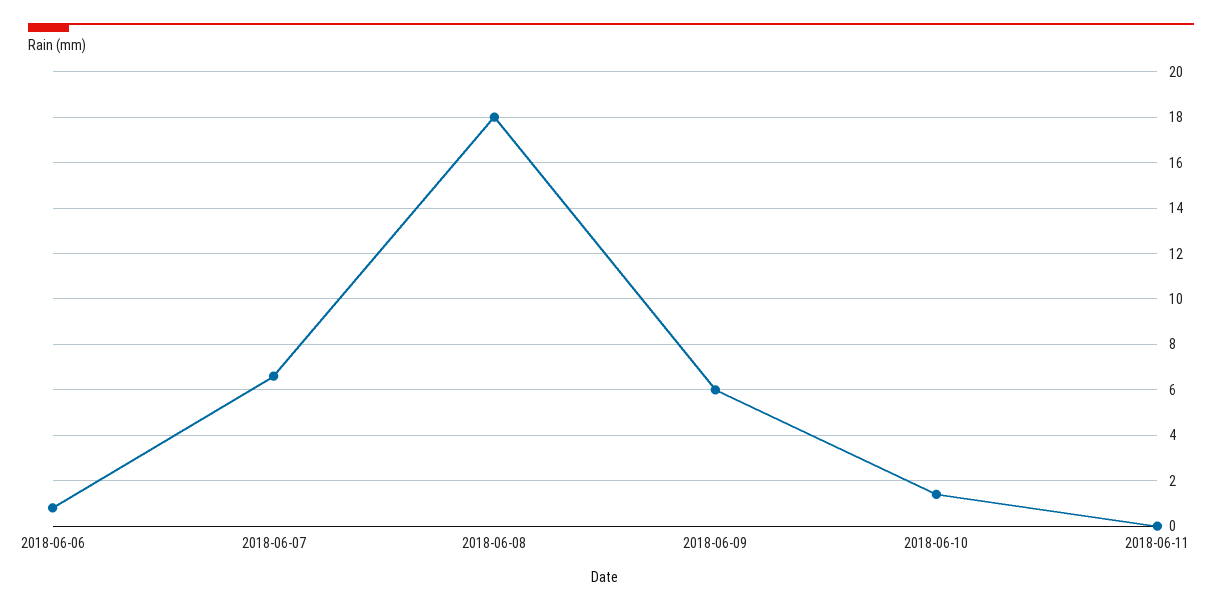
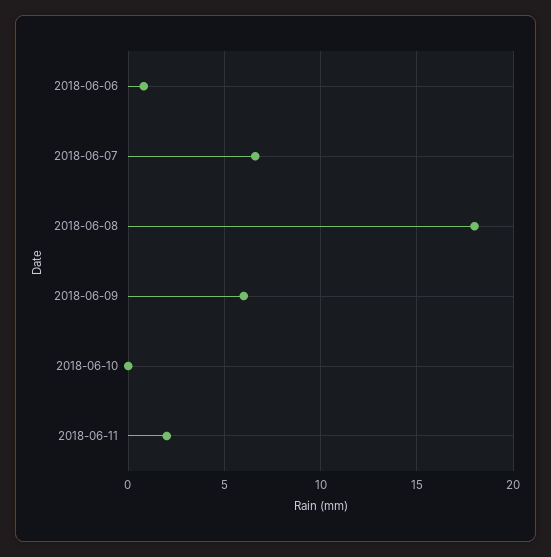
  {
    "2018-06-06": 1,
    "2018-06-07": 6.5,
    "2018-06-08": 18,
    "2018-06-09": 6,
-   "2018-06-10": 1.5,
+   "2018-06-10": 0,
-   "2018-06-11": 0
+   "2018-06-11": 2
  }

